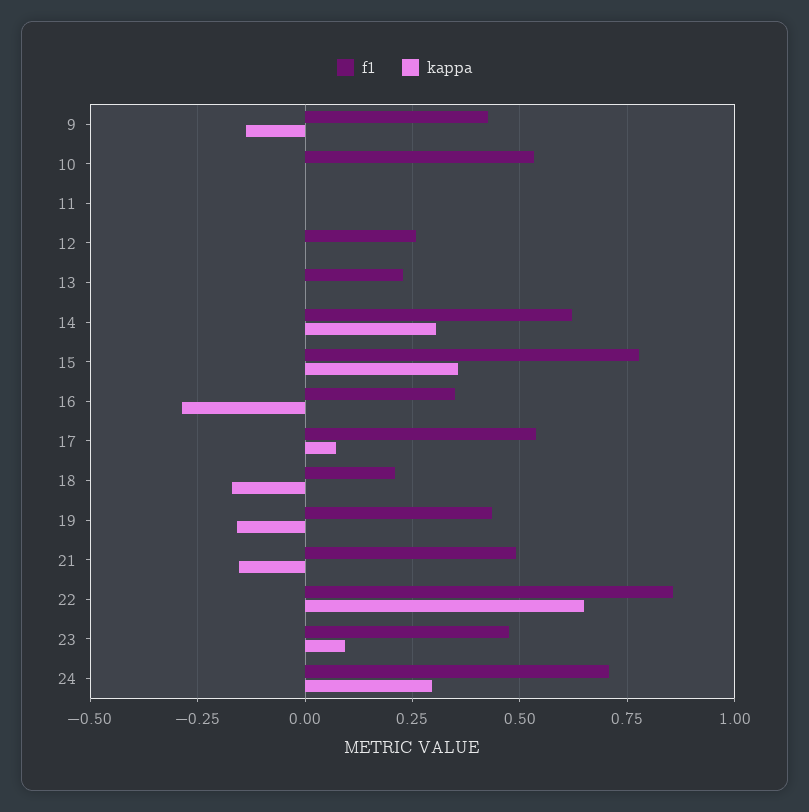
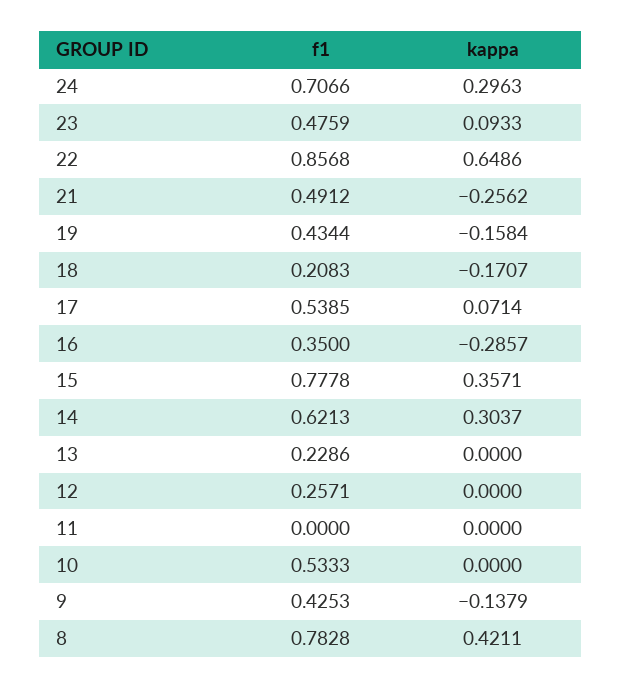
  {
    "f1": {
      "9": 0.4253,
      "10": 0.5333,
      "11": 0,
      "12": 0.2571,
      "13": 0.2286,
      "14": 0.6213,
      "15": 0.7778,
      "16": 0.35,
      "17": 0.5385,
      "18": 0.2083,
      "19": 0.4344,
      "21": 0.4912,
      "22": 0.8568,
      "23": 0.4759,
-     "24": 0.7066
+     "24": 0.7066,
+     "8": 0.7828
    },
    "kappa": {
      "9": -0.1379,
      "10": 0,
      "11": 0,
      "12": 0,
      "13": 0,
      "14": 0.3037,
      "15": 0.3571,
      "16": -0.2857,
      "17": 0.0714,
      "18": -0.1707,
      "19": -0.1584,
-     "21": -0.15,
+     "21": -0.2562,
      "22": 0.6486,
      "23": 0.0933,
-     "24": 0.2963
+     "24": 0.2963,
+     "8": 0.4211
    }
  }

